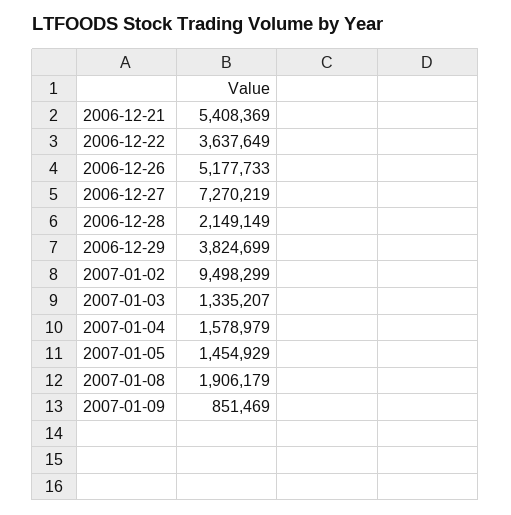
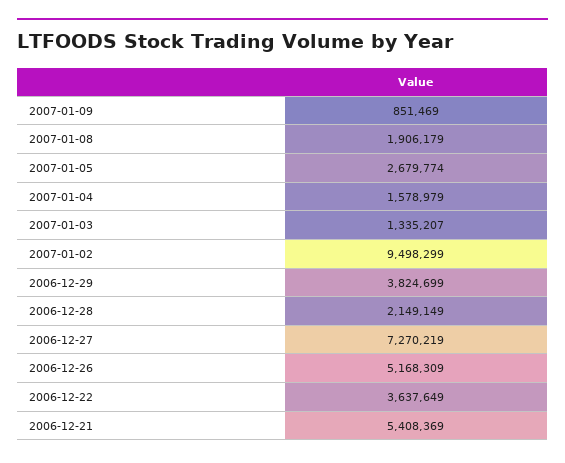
  {
    "2006-12-21": 5408369,
    "2006-12-22": 3637649,
-   "2006-12-26": 5177733,
+   "2006-12-26": 5168309,
    "2006-12-27": 7270219,
    "2006-12-28": 2149149,
    "2006-12-29": 3824699,
    "2007-01-02": 9498299,
    "2007-01-03": 1335207,
    "2007-01-04": 1578979,
-   "2007-01-05": 1454929,
+   "2007-01-05": 2679774,
    "2007-01-08": 1906179,
    "2007-01-09": 851469
  }

